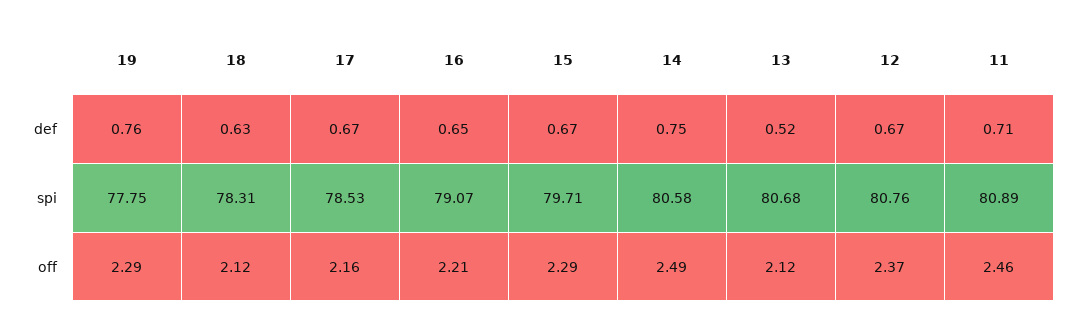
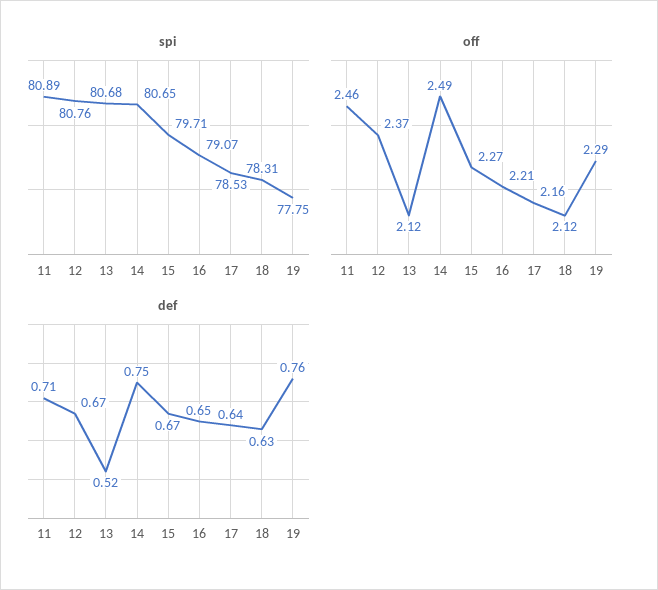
  {
    "def": {
      "19": 0.76,
      "18": 0.63,
-     "17": 0.67,
+     "17": 0.64,
      "16": 0.65,
      "15": 0.67,
      "14": 0.75,
      "13": 0.52,
      "12": 0.67,
      "11": 0.71
    },
    "spi": {
      "19": 77.75,
      "18": 78.31,
      "17": 78.53,
      "16": 79.07,
      "15": 79.71,
-     "14": 80.58,
+     "14": 80.65,
      "13": 80.68,
      "12": 80.76,
      "11": 80.89
    },
    "off": {
      "19": 2.29,
      "18": 2.12,
      "17": 2.16,
      "16": 2.21,
-     "15": 2.29,
+     "15": 2.27,
      "14": 2.49,
      "13": 2.12,
      "12": 2.37,
      "11": 2.46
    }
  }

